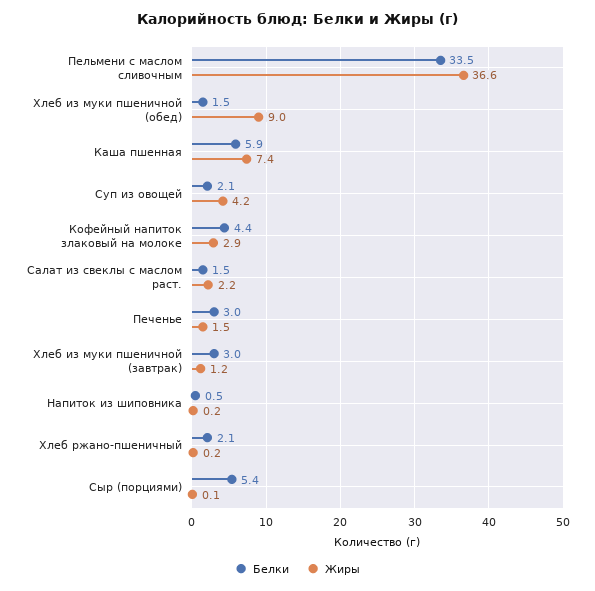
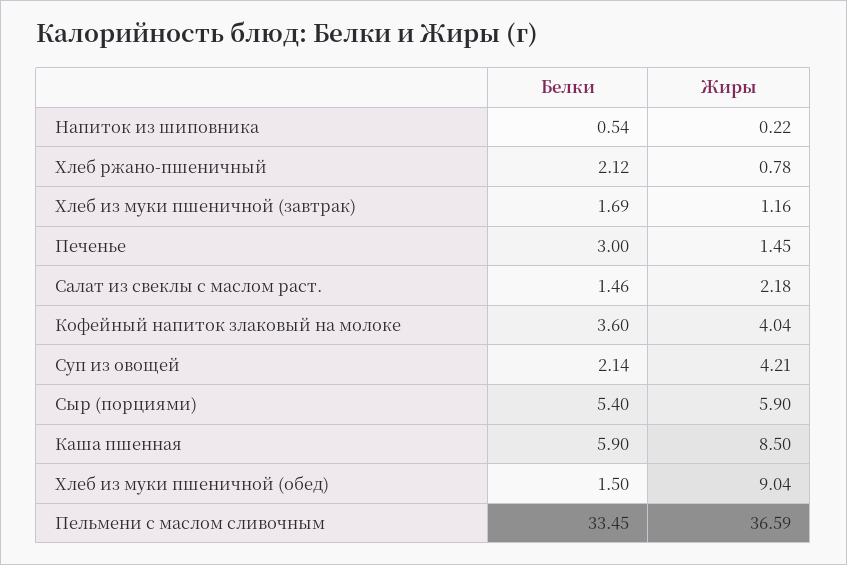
  {
    "Белки": {
      "Пельмени с маслом сливочным": 33.45,
      "Хлеб из муки пшеничной (обед)": 1.5,
      "Каша пшенная": 5.9,
      "Суп из овощей": 2.14,
-     "Кофейный напиток злаковый на молоке": 4.4,
+     "Кофейный напиток злаковый на молоке": 3.6,
      "Салат из свеклы с маслом раст.": 1.46,
      "Печенье": 3,
-     "Хлеб из муки пшеничной (завтрак)": 3,
+     "Хлеб из муки пшеничной (завтрак)": 1.69,
      "Напиток из шиповника": 0.54,
      "Хлеб ржано-пшеничный": 2.12,
      "Сыр (порциями)": 5.4
    },
    "Жиры": {
      "Пельмени с маслом сливочным": 36.59,
      "Хлеб из муки пшеничной (обед)": 9.04,
-     "Каша пшенная": 7.4,
+     "Каша пшенная": 8.5,
      "Суп из овощей": 4.21,
-     "Кофейный напиток злаковый на молоке": 2.9,
+     "Кофейный напиток злаковый на молоке": 4.04,
      "Салат из свеклы с маслом раст.": 2.18,
      "Печенье": 1.45,
      "Хлеб из муки пшеничной (завтрак)": 1.16,
      "Напиток из шиповника": 0.22,
-     "Хлеб ржано-пшеничный": 0.2,
+     "Хлеб ржано-пшеничный": 0.78,
-     "Сыр (порциями)": 0.1
+     "Сыр (порциями)": 5.9
    }
  }

